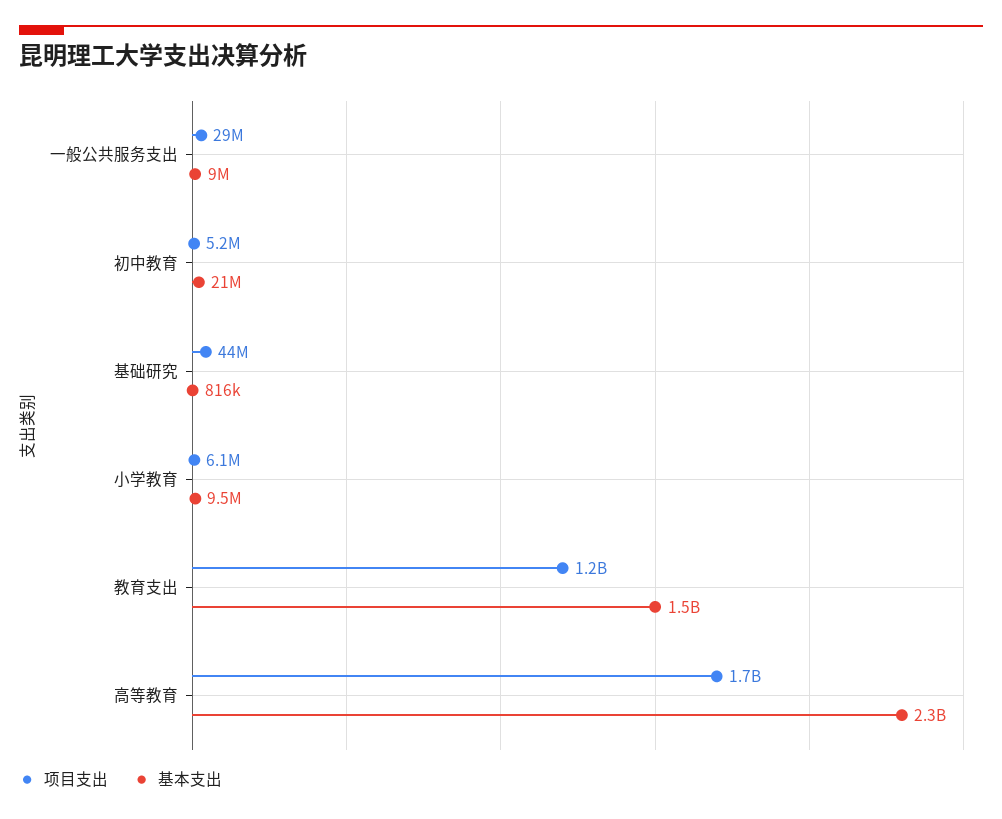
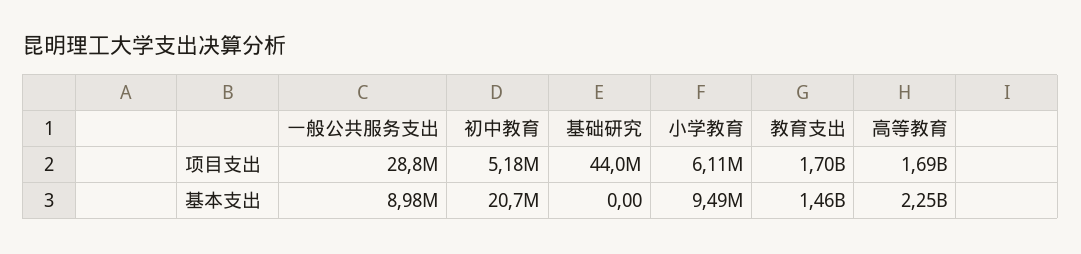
  {
    "项目支出": {
      "一般公共服务支出": 28800000,
      "初中教育": 5180000,
      "基础研究": 44000000,
      "小学教育": 6110000,
-     "教育支出": 1200000000,
+     "教育支出": 1700000000,
      "高等教育": 1690000000
    },
    "基本支出": {
      "一般公共服务支出": 8980000,
      "初中教育": 20700000,
-     "基础研究": 816000,
+     "基础研究": 0,
      "小学教育": 9490000,
      "教育支出": 1460000000,
      "高等教育": 2250000000
    }
  }

